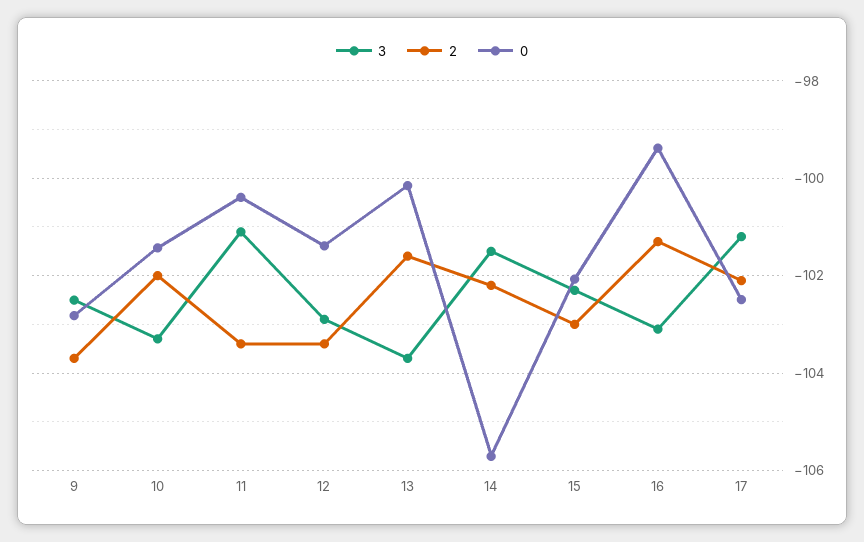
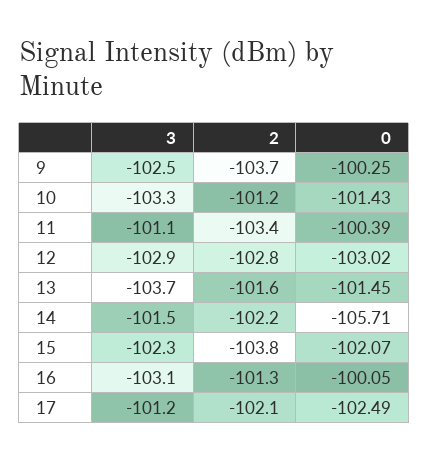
  {
    "3": {
      "9": -102.5,
      "10": -103.3,
      "11": -101.1,
      "12": -102.9,
      "13": -103.7,
      "14": -101.5,
      "15": -102.3,
      "16": -103.1,
      "17": -101.2
    },
    "2": {
      "9": -103.7,
-     "10": -102,
+     "10": -101.2,
      "11": -103.4,
-     "12": -103.4,
+     "12": -102.8,
      "13": -101.6,
      "14": -102.2,
-     "15": -103,
+     "15": -103.8,
      "16": -101.3,
      "17": -102.1
    },
    "0": {
-     "9": -102.8,
+     "9": -100.25,
      "10": -101.43,
      "11": -100.39,
-     "12": -101.4,
+     "12": -103.02,
-     "13": -100.2,
+     "13": -101.45,
      "14": -105.71,
      "15": -102.07,
-     "16": -99.4,
+     "16": -100.05,
      "17": -102.49
    }
  }

